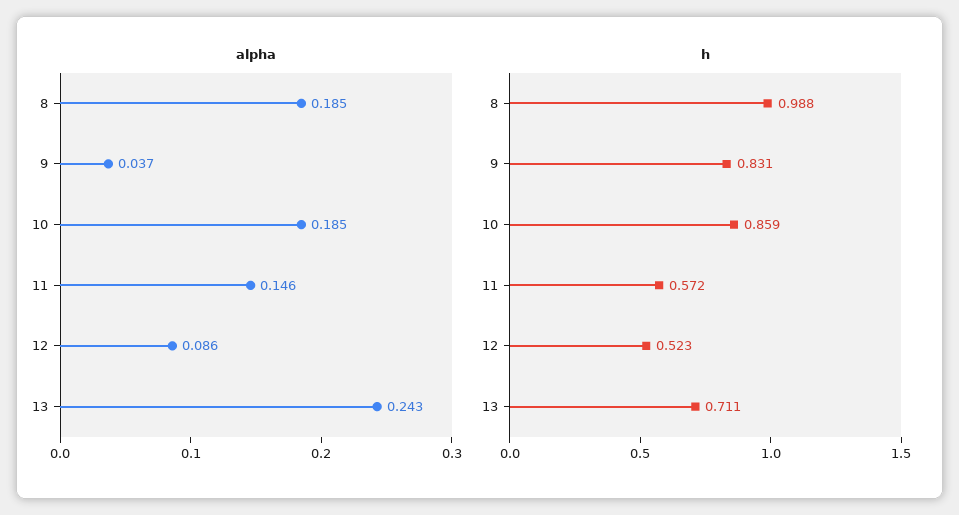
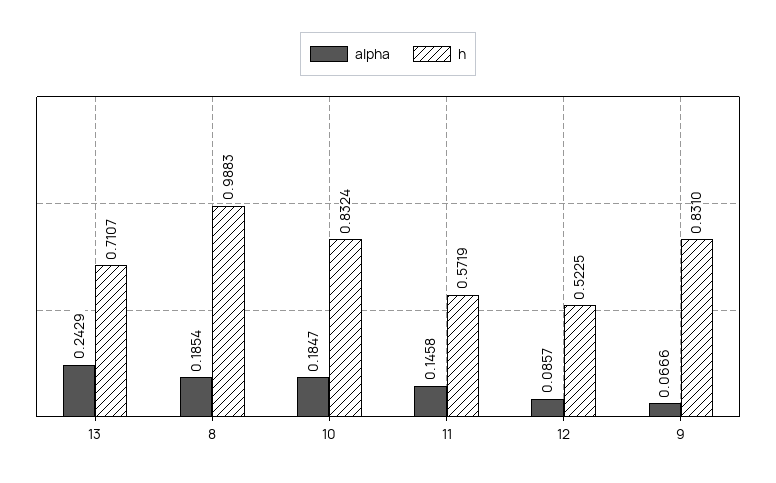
  {
    "alpha": {
      "8": 0.1854,
-     "9": 0.037,
+     "9": 0.0666,
      "10": 0.1847,
      "11": 0.1458,
      "12": 0.0857,
      "13": 0.2429
    },
    "h": {
      "8": 0.9883,
      "9": 0.831,
-     "10": 0.859,
+     "10": 0.8324,
      "11": 0.5719,
      "12": 0.5225,
      "13": 0.7107
    }
  }

